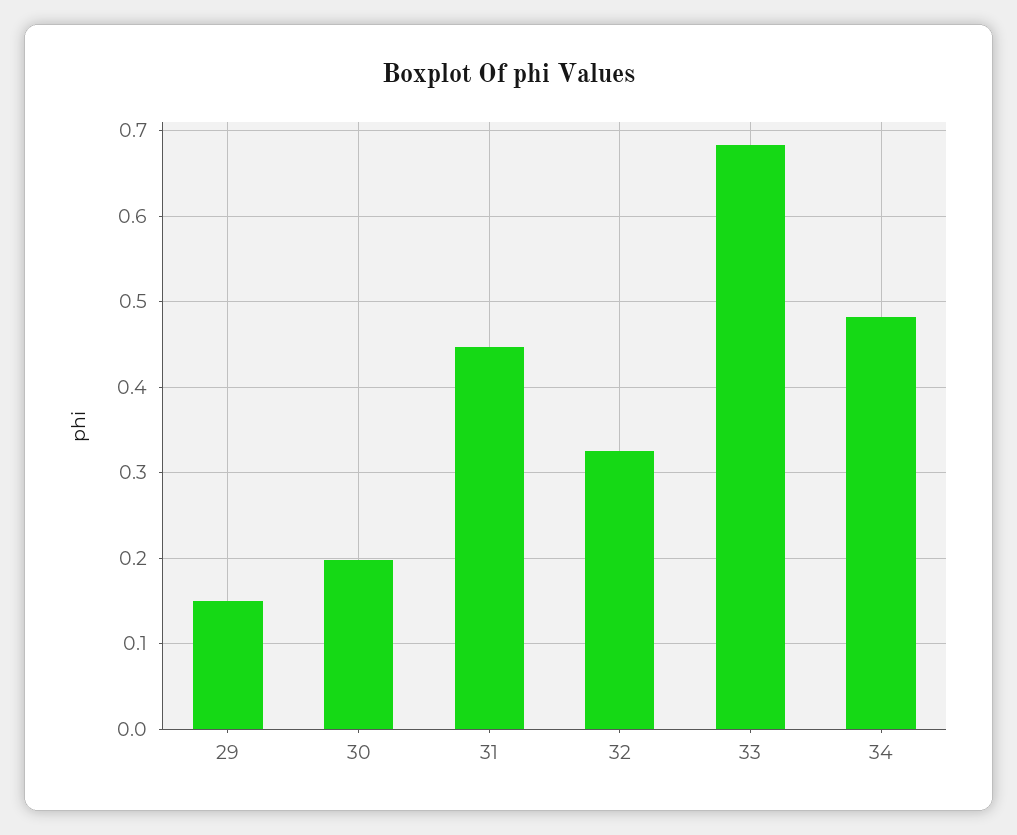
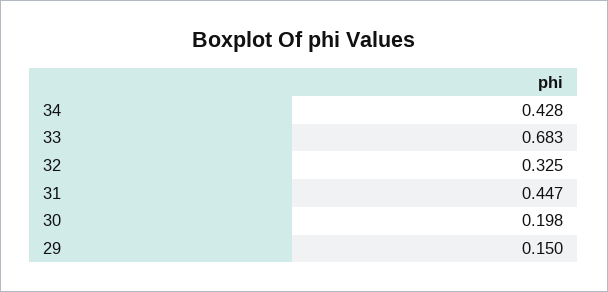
  {
    "29": 0.15,
    "30": 0.198,
    "31": 0.447,
    "32": 0.325,
    "33": 0.683,
-   "34": 0.48
+   "34": 0.428
  }

